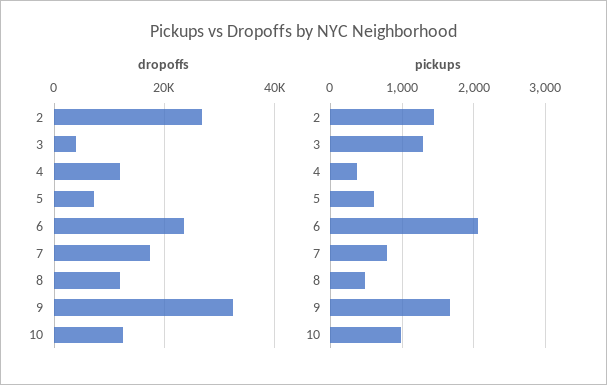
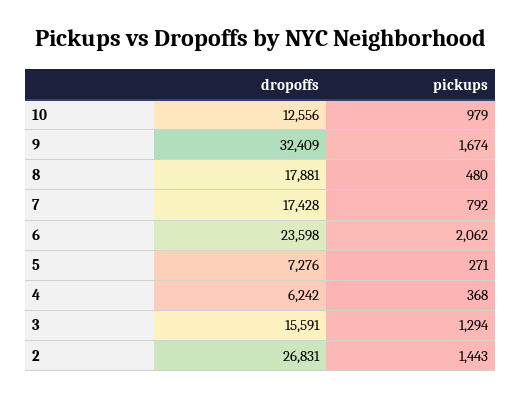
  {
    "dropoffs": {
      "2": 26831,
-     "3": 4000,
+     "3": 15591,
-     "4": 12000,
+     "4": 6242,
      "5": 7276,
      "6": 23598,
      "7": 17428,
-     "8": 12000,
+     "8": 17881,
      "9": 32409,
      "10": 12556
    },
    "pickups": {
      "2": 1443,
      "3": 1294,
      "4": 368,
-     "5": 600,
+     "5": 271,
      "6": 2062,
      "7": 792,
      "8": 480,
      "9": 1674,
      "10": 979
    }
  }

